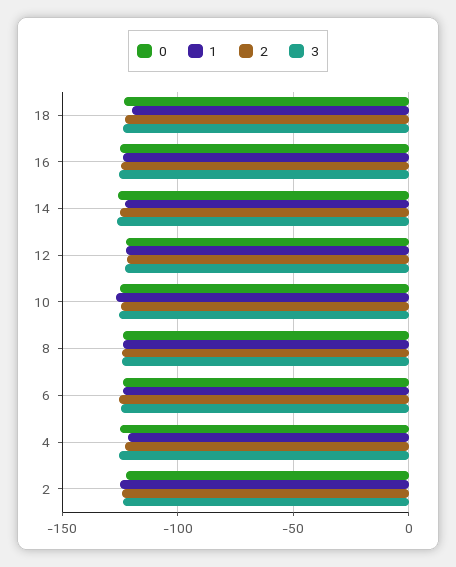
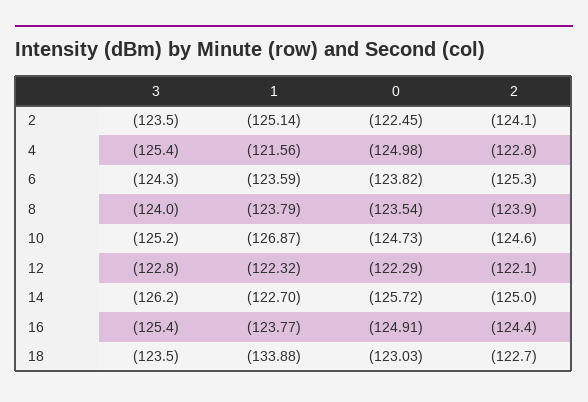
  {
    "0": {
      "18": -123.03,
      "16": -124.91,
      "14": -125.72,
      "12": -122.29,
      "10": -124.73,
      "8": -123.54,
      "6": -123.82,
      "4": -124.98,
      "2": -122.45
    },
    "1": {
-     "18": -120,
+     "18": -133.88,
      "16": -123.77,
      "14": -122.7,
      "12": -122.32,
      "10": -126.87,
      "8": -123.79,
      "6": -123.59,
      "4": -121.56,
      "2": -125.14
    },
    "2": {
      "18": -122.7,
      "16": -124.4,
      "14": -125,
      "12": -122.1,
      "10": -124.6,
      "8": -123.9,
      "6": -125.3,
      "4": -122.8,
      "2": -124.1
    },
    "3": {
      "18": -123.5,
      "16": -125.4,
      "14": -126.2,
      "12": -122.8,
      "10": -125.2,
      "8": -124,
      "6": -124.3,
      "4": -125.4,
      "2": -123.5
    }
  }

